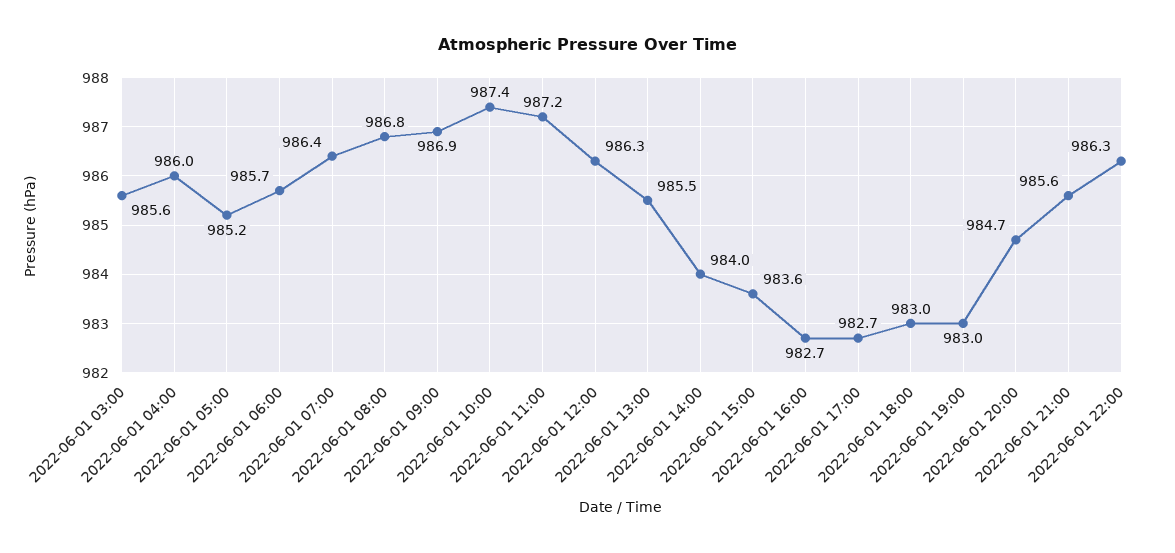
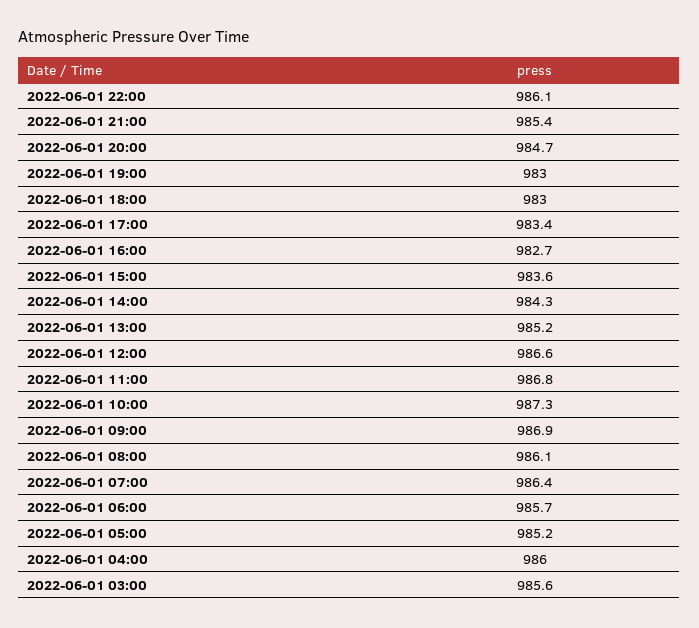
  {
    "2022-06-01 03:00": 985.6,
    "2022-06-01 04:00": 986,
    "2022-06-01 05:00": 985.2,
    "2022-06-01 06:00": 985.7,
    "2022-06-01 07:00": 986.4,
-   "2022-06-01 08:00": 986.8,
+   "2022-06-01 08:00": 986.1,
    "2022-06-01 09:00": 986.9,
-   "2022-06-01 10:00": 987.4,
+   "2022-06-01 10:00": 987.3,
-   "2022-06-01 11:00": 987.2,
+   "2022-06-01 11:00": 986.8,
-   "2022-06-01 12:00": 986.3,
+   "2022-06-01 12:00": 986.6,
-   "2022-06-01 13:00": 985.5,
+   "2022-06-01 13:00": 985.2,
-   "2022-06-01 14:00": 984,
+   "2022-06-01 14:00": 984.3,
    "2022-06-01 15:00": 983.6,
    "2022-06-01 16:00": 982.7,
-   "2022-06-01 17:00": 982.7,
+   "2022-06-01 17:00": 983.4,
    "2022-06-01 18:00": 983,
    "2022-06-01 19:00": 983,
    "2022-06-01 20:00": 984.7,
-   "2022-06-01 21:00": 985.6,
+   "2022-06-01 21:00": 985.4,
-   "2022-06-01 22:00": 986.3
+   "2022-06-01 22:00": 986.1
  }

